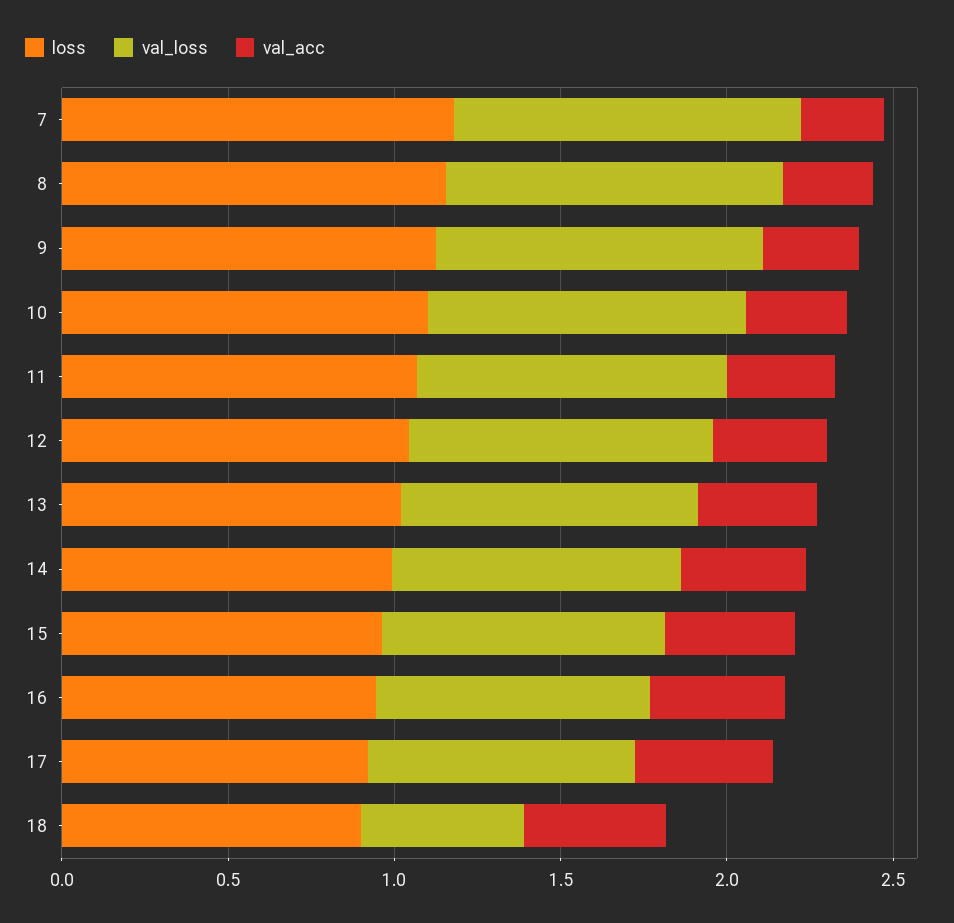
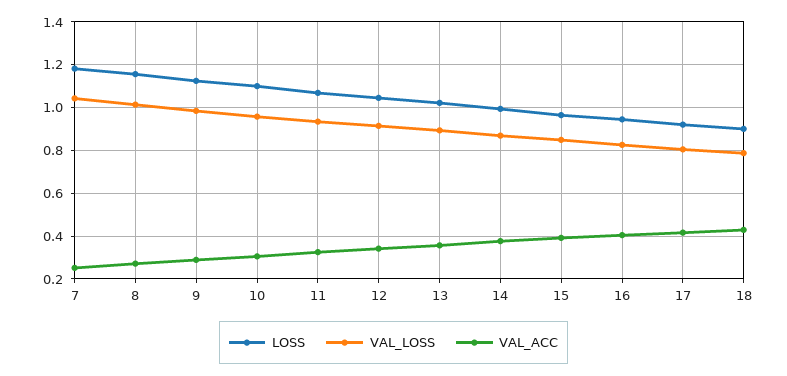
  {
    "loss": {
      "7": 1.2,
      "8": 1.15,
      "9": 1.1,
      "10": 1.1,
      "11": 1.05,
      "12": 1.05,
      "13": 1,
      "14": 1,
      "15": 0.95,
      "16": 0.95,
      "17": 0.9,
      "18": 0.9
    },
    "val_loss": {
      "7": 1.05,
      "8": 1,
      "9": 1,
      "10": 0.95,
      "11": 0.95,
      "12": 0.9,
      "13": 0.9,
      "14": 0.85,
      "15": 0.85,
      "16": 0.85,
      "17": 0.8,
-     "18": 0.5
+     "18": 0.8
    },
    "val_acc": {
      "7": 0.25,
      "8": 0.25,
      "9": 0.3,
      "10": 0.3,
      "11": 0.3,
      "12": 0.35,
      "13": 0.35,
      "14": 0.4,
      "15": 0.4,
      "16": 0.4,
      "17": 0.4,
      "18": 0.45
    }
  }

